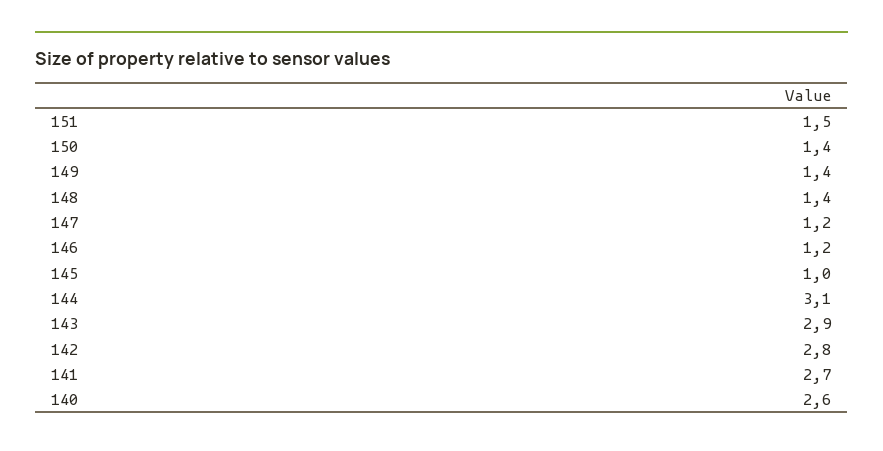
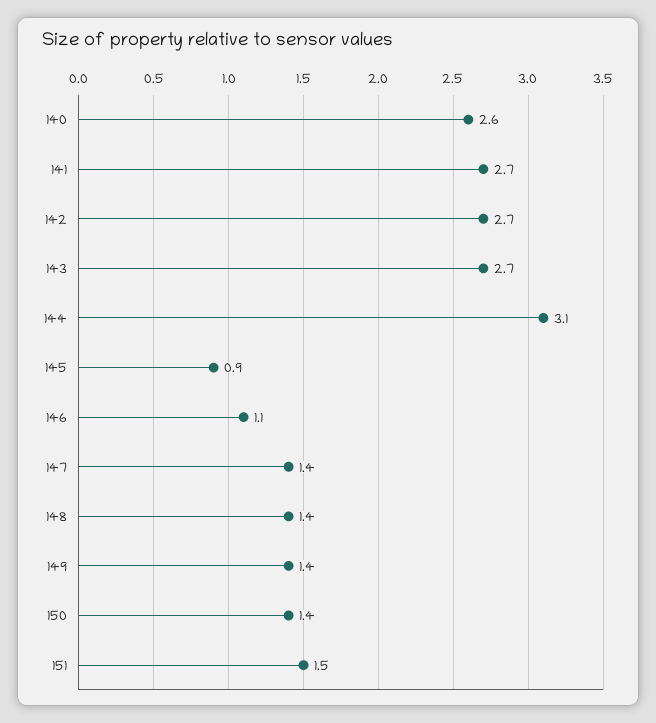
  {
    "151": 1.5,
    "150": 1.4,
    "149": 1.4,
    "148": 1.4,
-   "147": 1.2,
+   "147": 1.4,
-   "146": 1.2,
+   "146": 1.1,
-   "145": 1,
+   "145": 0.9,
    "144": 3.1,
-   "143": 2.9,
+   "143": 2.7,
-   "142": 2.8,
+   "142": 2.7,
    "141": 2.7,
    "140": 2.6
  }

